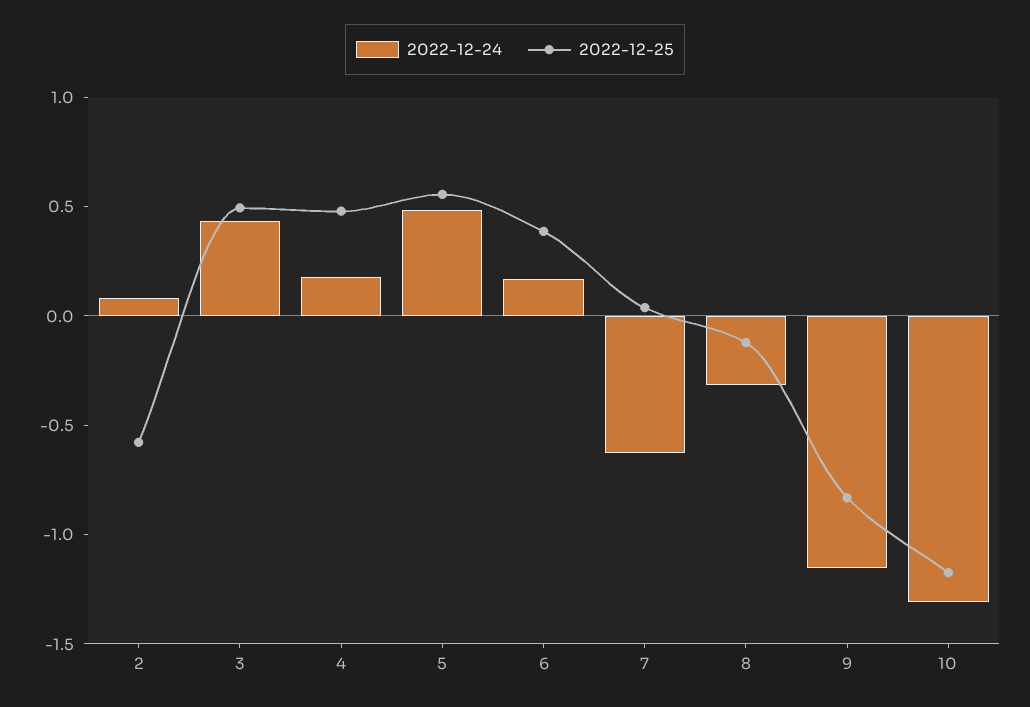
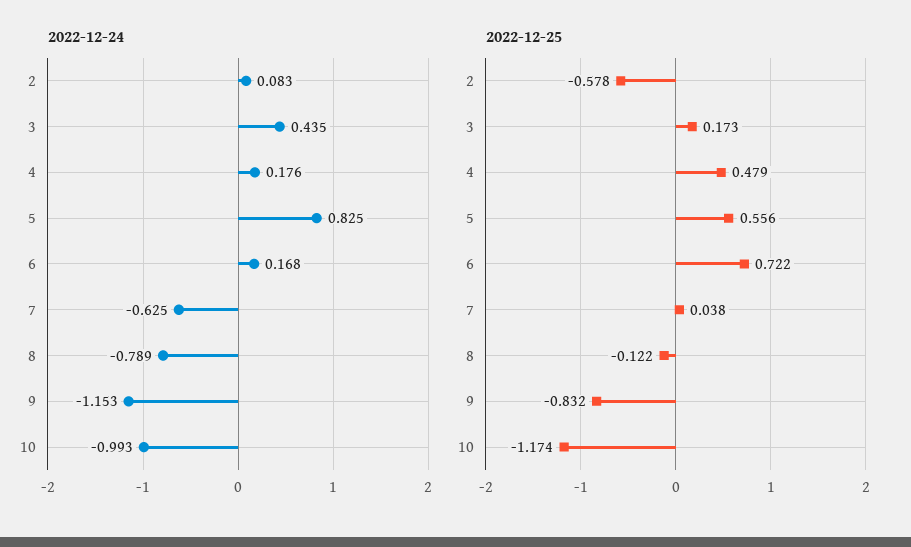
  {
    "2022-12-24": {
      "2": 0.083,
      "3": 0.435,
      "4": 0.176,
-     "5": 0.5,
+     "5": 0.825,
      "6": 0.168,
      "7": -0.625,
-     "8": -0.3,
+     "8": -0.789,
      "9": -1.153,
-     "10": -1.3
+     "10": -0.993
    },
    "2022-12-25": {
      "2": -0.578,
-     "3": 0.5,
+     "3": 0.173,
      "4": 0.479,
      "5": 0.556,
-     "6": 0.4,
+     "6": 0.722,
      "7": 0.038,
      "8": -0.122,
      "9": -0.832,
      "10": -1.174
    }
  }

